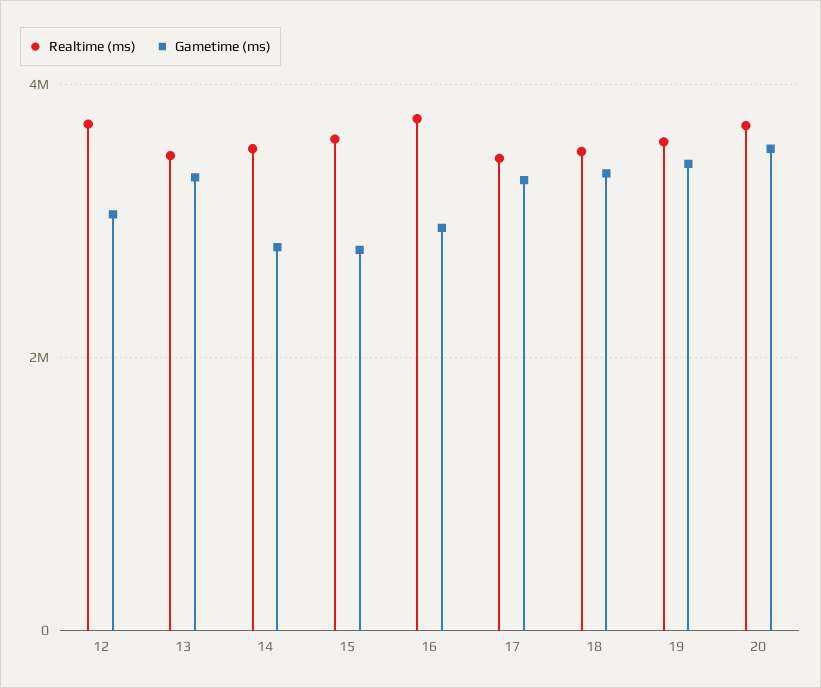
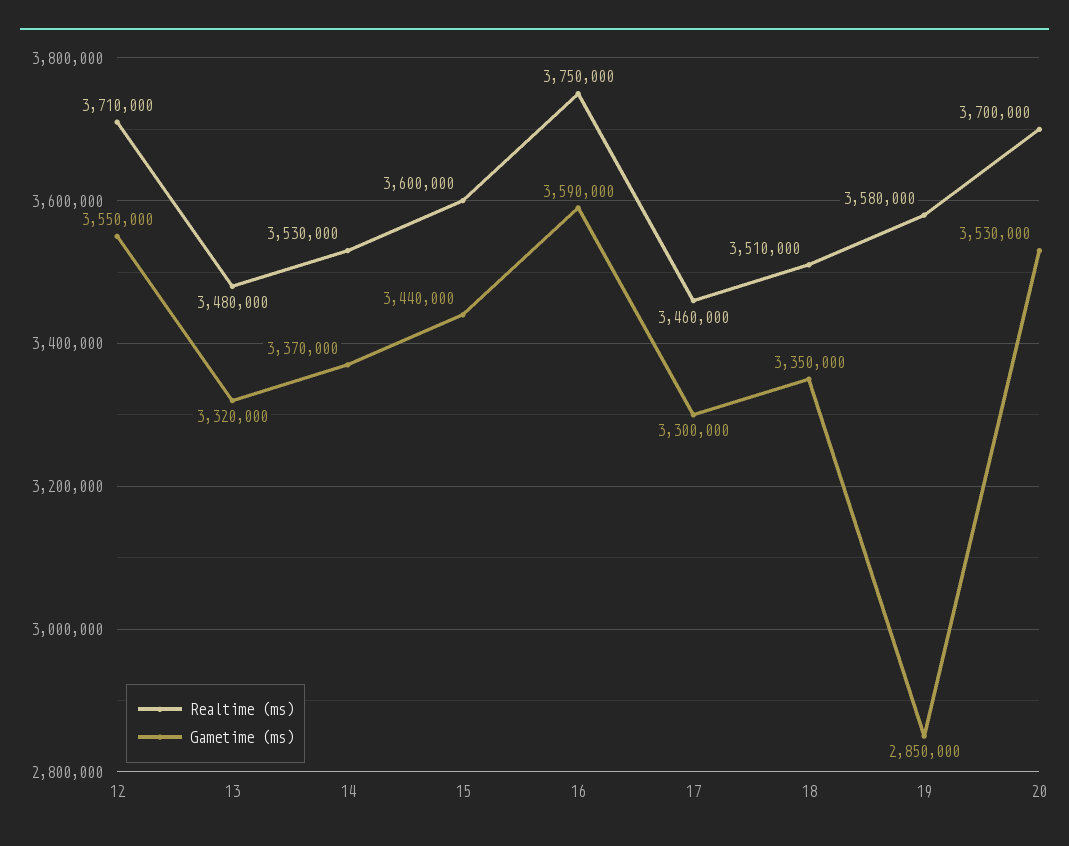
  {
    "Realtime (ms)": {
      "12": 3710000,
      "13": 3480000,
      "14": 3530000,
      "15": 3600000,
      "16": 3750000,
      "17": 3460000,
      "18": 3510000,
      "19": 3580000,
      "20": 3700000
    },
    "Gametime (ms)": {
-     "12": 3000000,
+     "12": 3550000,
      "13": 3320000,
-     "14": 2800000,
+     "14": 3370000,
-     "15": 2800000,
+     "15": 3440000,
-     "16": 3000000,
+     "16": 3590000,
      "17": 3300000,
      "18": 3350000,
-     "19": 3400000,
+     "19": 2850000,
      "20": 3530000
    }
  }

